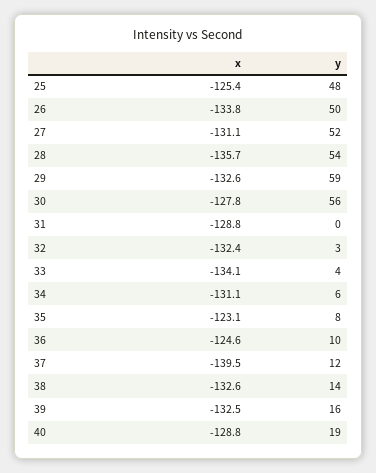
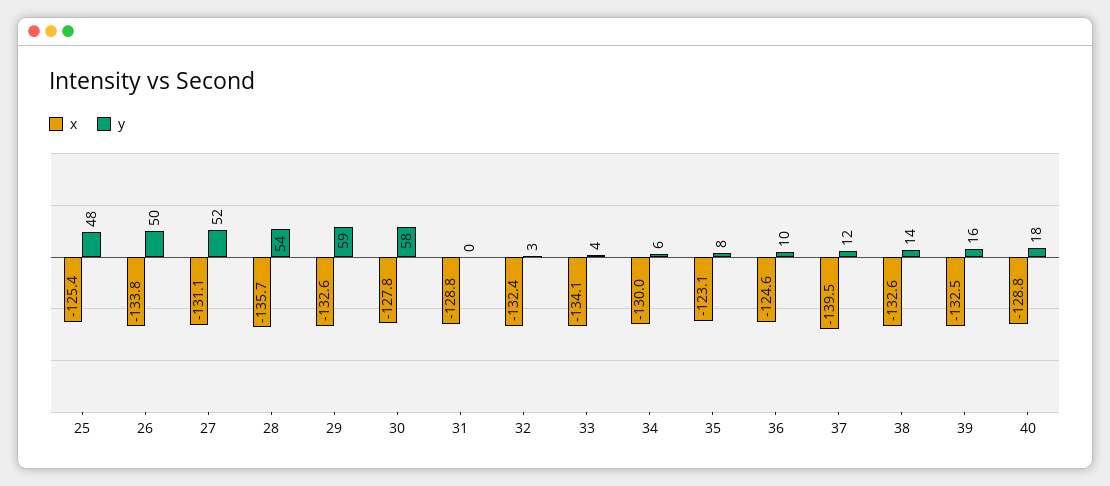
  {
    "x": {
      "25": -125.4,
      "26": -133.8,
      "27": -131.1,
      "28": -135.7,
      "29": -132.6,
      "30": -127.8,
      "31": -128.8,
      "32": -132.4,
      "33": -134.1,
-     "34": -131.1,
+     "34": -130,
      "35": -123.1,
      "36": -124.6,
      "37": -139.5,
      "38": -132.6,
      "39": -132.5,
      "40": -128.8
    },
    "y": {
      "25": 48,
      "26": 50,
      "27": 52,
      "28": 54,
      "29": 59,
-     "30": 56,
+     "30": 58,
      "31": 0,
      "32": 3,
      "33": 4,
      "34": 6,
      "35": 8,
      "36": 10,
      "37": 12,
      "38": 14,
      "39": 16,
-     "40": 19
+     "40": 18
    }
  }

